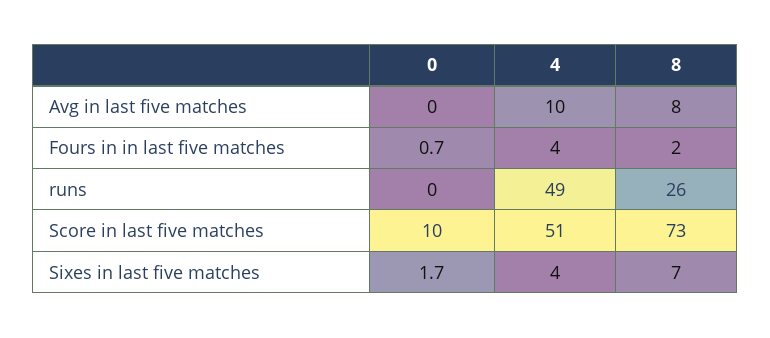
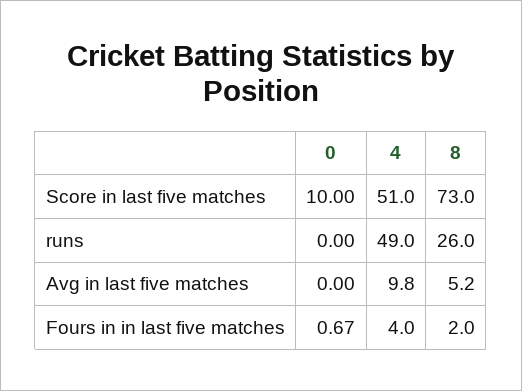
  {
    "0": {
      "Avg in last five matches": 0,
      "Fours in in last five matches": 0.67,
      "runs": 0,
-     "Score in last five matches": 10,
+     "Score in last five matches": 10
-     "Sixes in last five matches": 1.7
    },
    "4": {
      "Avg in last five matches": 9.8,
      "Fours in in last five matches": 4,
      "runs": 49,
-     "Score in last five matches": 51,
+     "Score in last five matches": 51
-     "Sixes in last five matches": 4
    },
    "8": {
-     "Avg in last five matches": 8,
+     "Avg in last five matches": 5.2,
      "Fours in in last five matches": 2,
      "runs": 26,
-     "Score in last five matches": 73,
+     "Score in last five matches": 73
-     "Sixes in last five matches": 7
    }
  }

